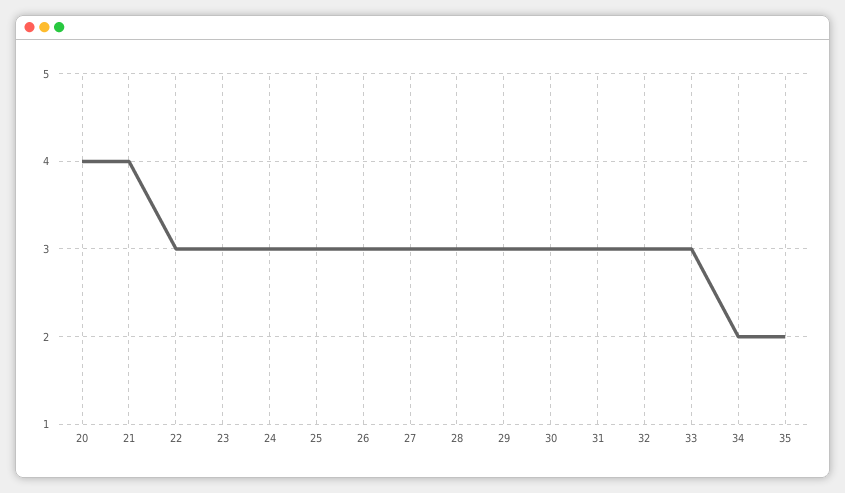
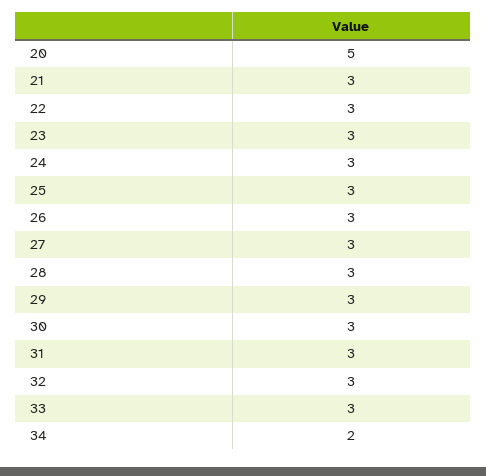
  {
-   "20": 4,
+   "20": 5,
-   "21": 4,
+   "21": 3,
    "22": 3,
    "23": 3,
    "24": 3,
    "25": 3,
    "26": 3,
    "27": 3,
    "28": 3,
    "29": 3,
    "30": 3,
    "31": 3,
    "32": 3,
    "33": 3,
-   "34": 2,
+   "34": 2
-   "35": 2
  }

